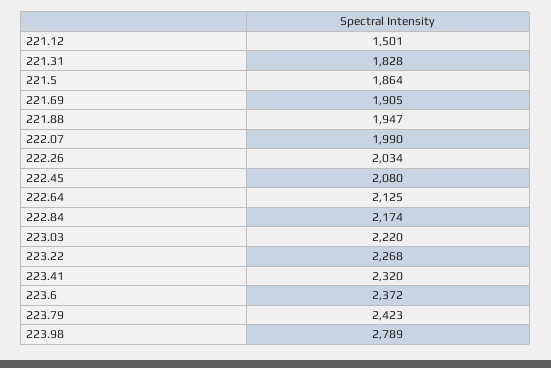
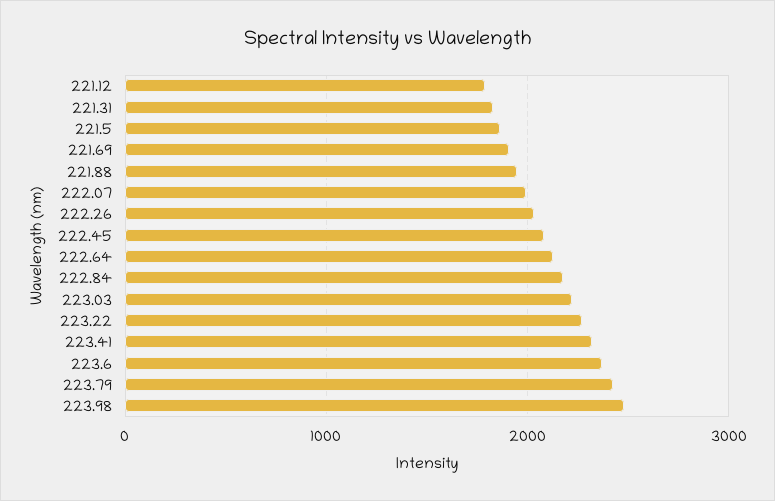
  {
-   "221.12": 1501,
+   "221.12": 1800,
    "221.31": 1828,
    "221.5": 1864,
    "221.69": 1905,
    "221.88": 1947,
    "222.07": 1990,
    "222.26": 2034,
    "222.45": 2080,
    "222.64": 2125,
    "222.84": 2174,
    "223.03": 2220,
    "223.22": 2268,
    "223.41": 2320,
    "223.6": 2372,
    "223.79": 2423,
-   "223.98": 2789
+   "223.98": 2500
  }

